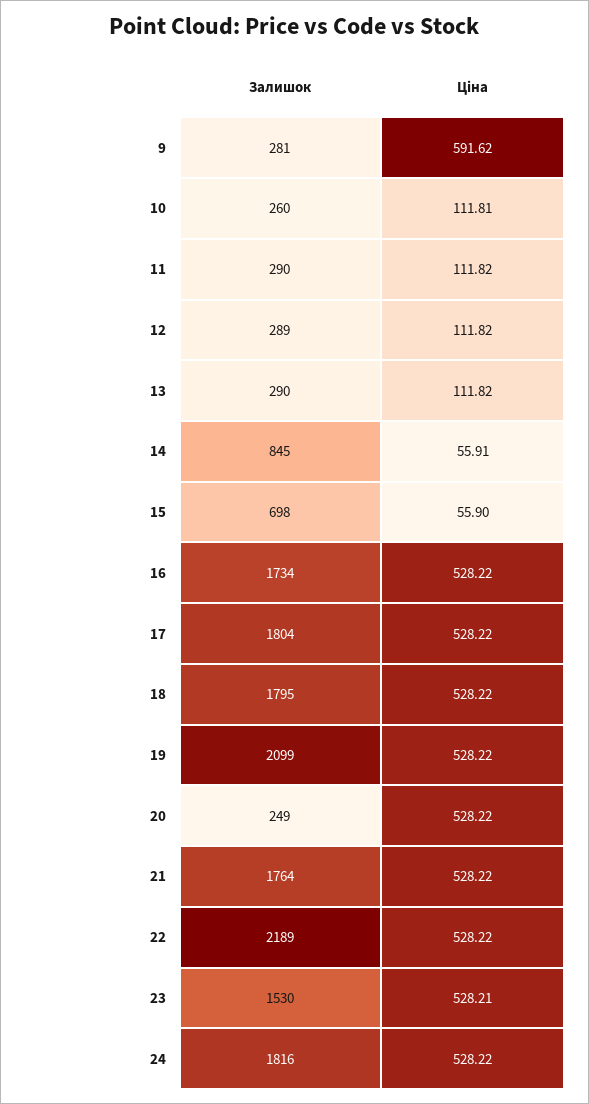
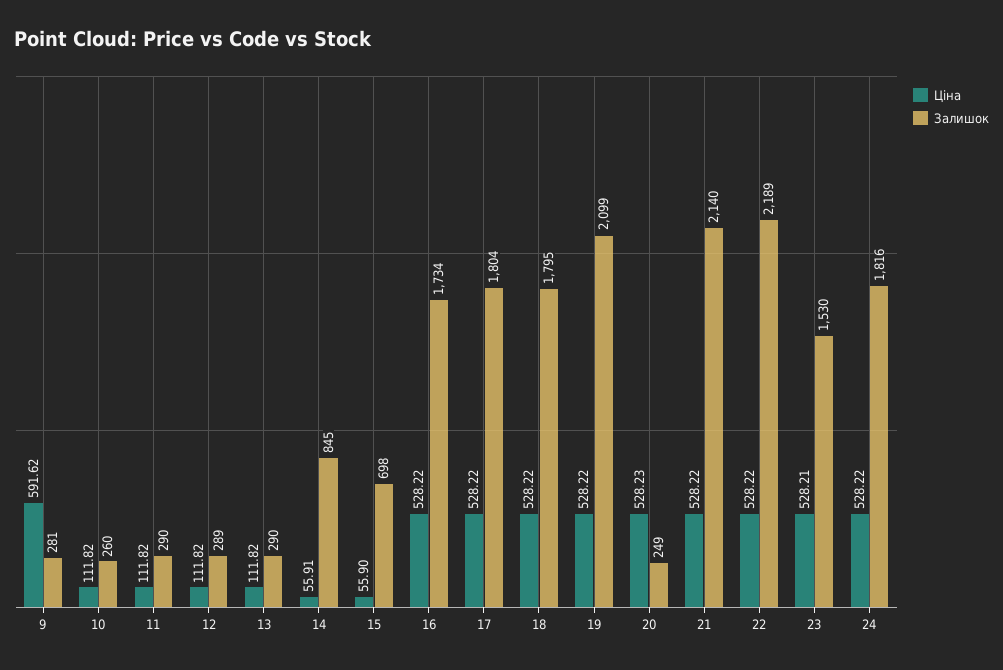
  {
    "Залишок": {
      "9": 281,
      "10": 260,
      "11": 290,
      "12": 289,
      "13": 290,
      "14": 845,
      "15": 698,
      "16": 1734,
      "17": 1804,
      "18": 1795,
      "19": 2099,
      "20": 249,
-     "21": 1764,
+     "21": 2140,
      "22": 2189,
      "23": 1530,
      "24": 1816
    },
    "Ціна": {
      "9": 591.62,
-     "10": 111.81,
+     "10": 111.82,
      "11": 111.82,
      "12": 111.82,
      "13": 111.82,
      "14": 55.91,
      "15": 55.9,
      "16": 528.22,
      "17": 528.22,
      "18": 528.22,
      "19": 528.22,
-     "20": 528.22,
+     "20": 528.23,
      "21": 528.22,
      "22": 528.22,
      "23": 528.21,
      "24": 528.22
    }
  }

